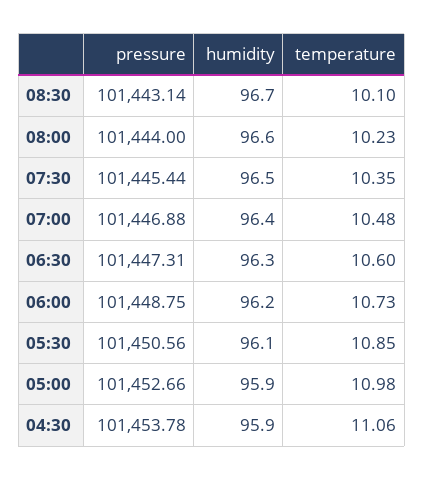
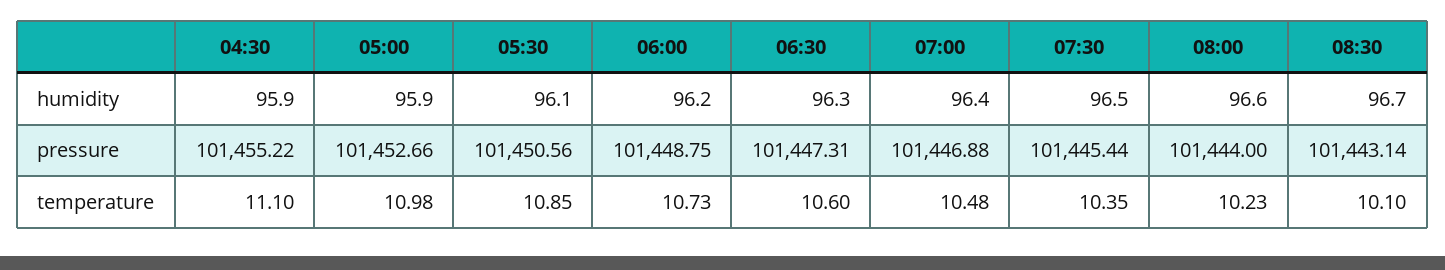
  {
    "pressure": {
      "08:30": 101443.14,
      "08:00": 101444,
      "07:30": 101445.44,
      "07:00": 101446.88,
      "06:30": 101447.31,
      "06:00": 101448.75,
      "05:30": 101450.56,
      "05:00": 101452.66,
-     "04:30": 101453.78
+     "04:30": 101455.22
    },
    "humidity": {
      "08:30": 96.7,
      "08:00": 96.6,
      "07:30": 96.5,
      "07:00": 96.4,
      "06:30": 96.3,
      "06:00": 96.2,
      "05:30": 96.1,
      "05:00": 95.9,
      "04:30": 95.9
    },
    "temperature": {
      "08:30": 10.1,
      "08:00": 10.23,
      "07:30": 10.35,
      "07:00": 10.48,
      "06:30": 10.6,
      "06:00": 10.73,
      "05:30": 10.85,
      "05:00": 10.98,
-     "04:30": 11.06
+     "04:30": 11.1
    }
  }

